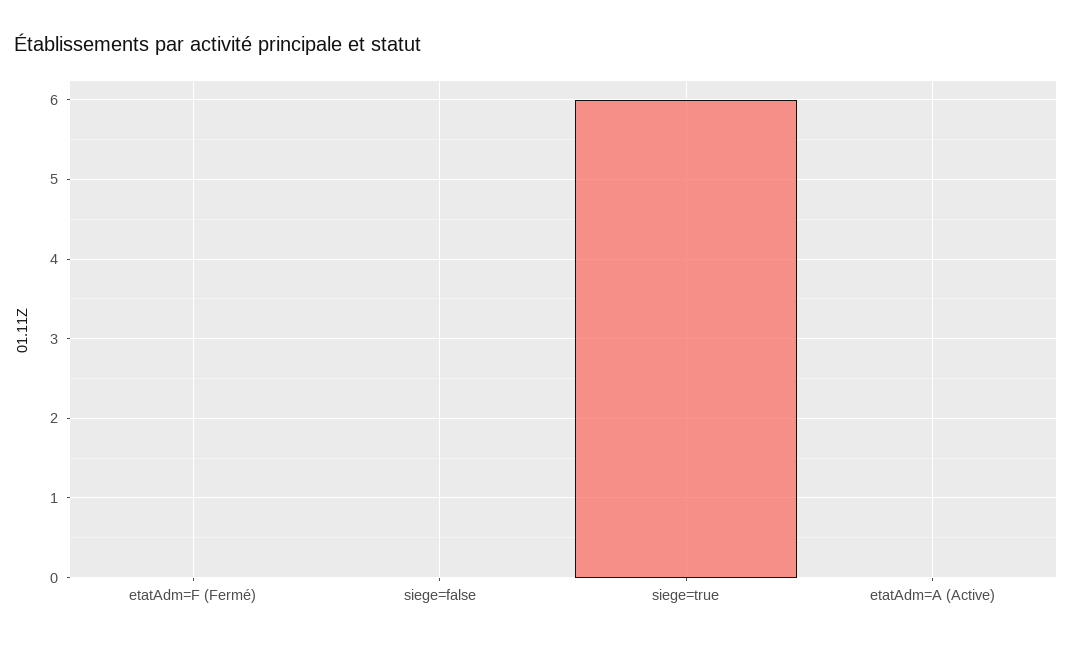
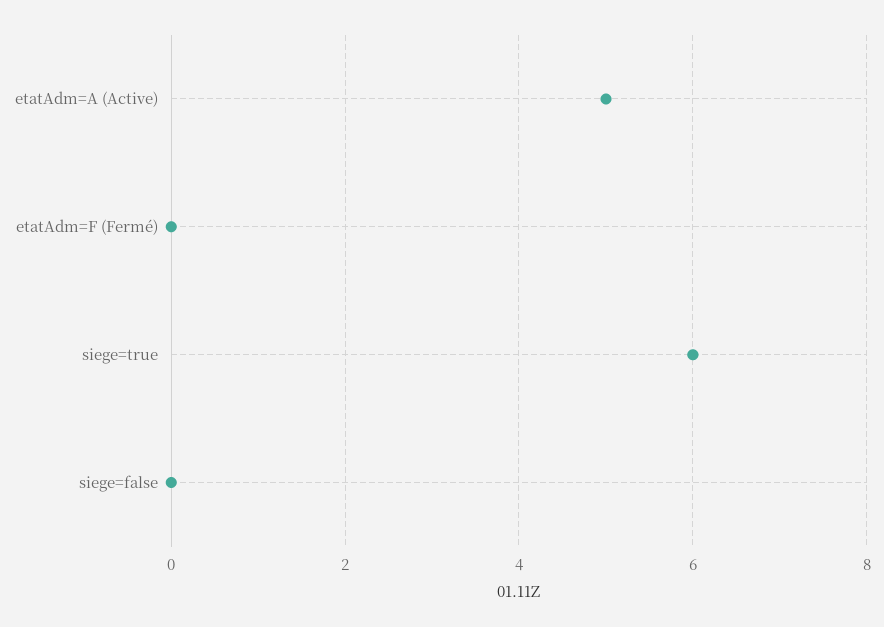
  {
    "etatAdm=F (Fermé)": 0,
    "siege=false": 0,
    "siege=true": 6,
-   "etatAdm=A (Active)": 0
+   "etatAdm=A (Active)": 5
  }

